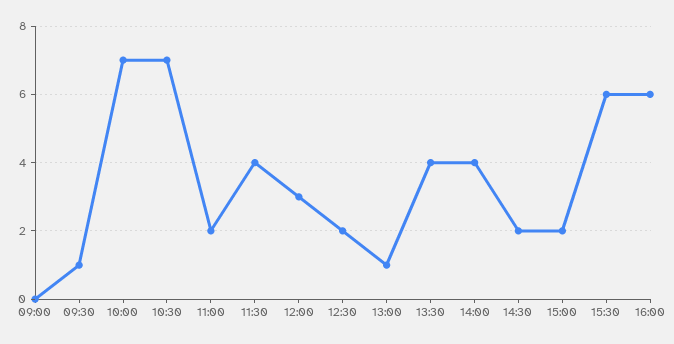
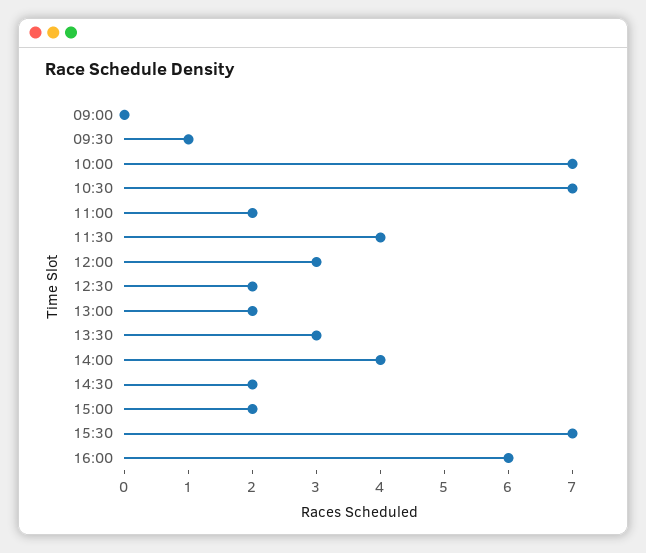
  {
    "09:00": 0,
    "09:30": 1,
    "10:00": 7,
    "10:30": 7,
    "11:00": 2,
    "11:30": 4,
    "12:00": 3,
    "12:30": 2,
-   "13:00": 1,
+   "13:00": 2,
-   "13:30": 4,
+   "13:30": 3,
    "14:00": 4,
    "14:30": 2,
    "15:00": 2,
-   "15:30": 6,
+   "15:30": 7,
    "16:00": 6
  }

